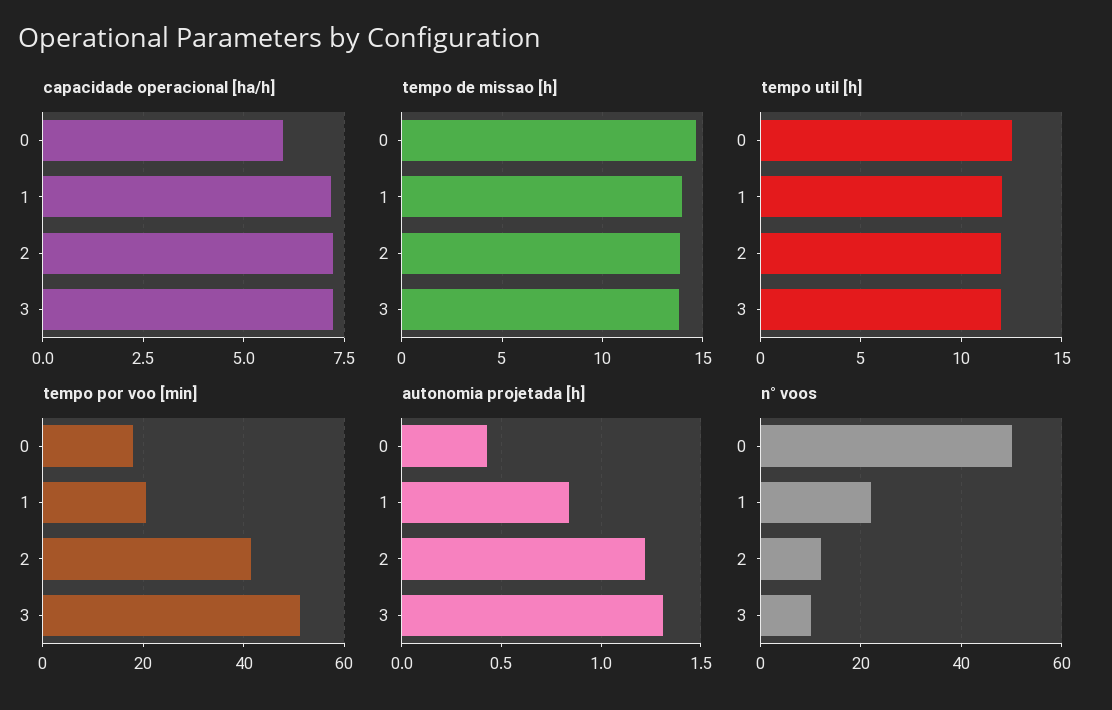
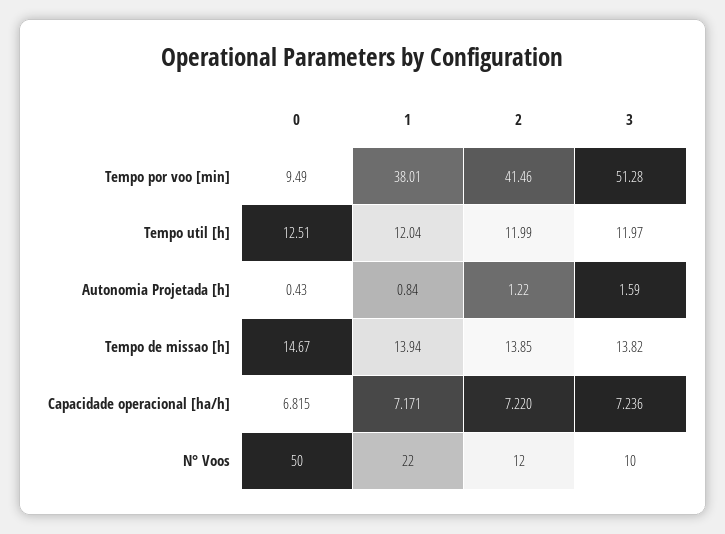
  {
    "capacidade operacional [ha/h]": {
-     "0": 6,
+     "0": 6.815,
      "1": 7.171,
      "2": 7.22,
      "3": 7.236
    },
    "tempo de missao [h]": {
      "0": 14.67,
      "1": 13.94,
      "2": 13.85,
      "3": 13.82
    },
    "tempo util [h]": {
      "0": 12.51,
      "1": 12.04,
      "2": 11.99,
      "3": 11.97
    },
    "tempo por voo [min]": {
-     "0": 18,
+     "0": 9.49,
-     "1": 20,
+     "1": 38.01,
      "2": 41.46,
      "3": 51.28
    },
    "autonomia projetada [h]": {
      "0": 0.43,
      "1": 0.84,
      "2": 1.22,
-     "3": 1.3
+     "3": 1.59
    },
    "n° voos": {
      "0": 50,
      "1": 22,
      "2": 12,
      "3": 10
    }
  }

